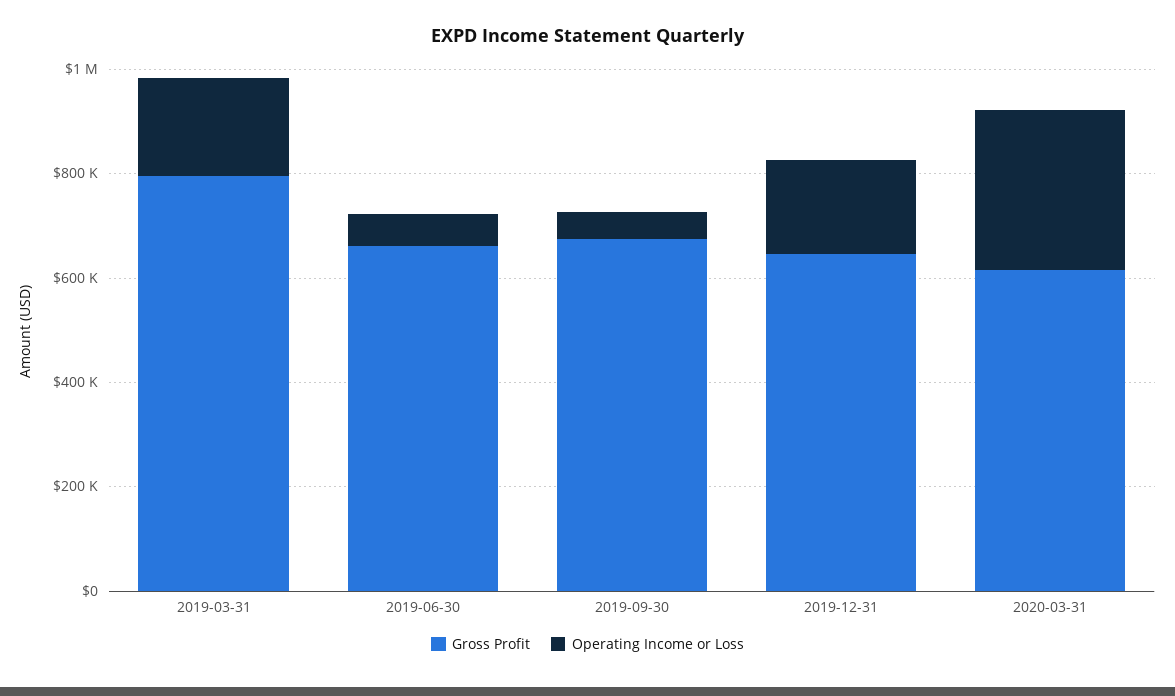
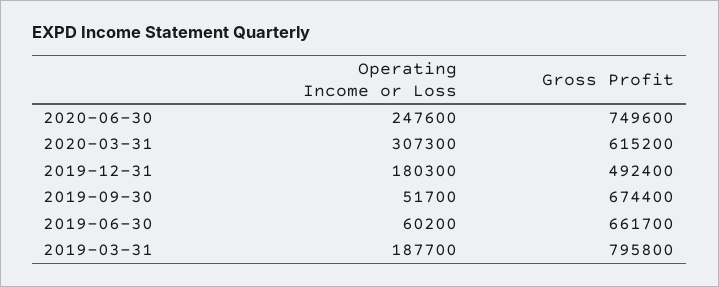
  {
    "Gross Profit": {
      "2019-03-31": 795800,
      "2019-06-30": 661700,
      "2019-09-30": 674400,
-     "2019-12-31": 650000,
+     "2019-12-31": 492400,
-     "2020-03-31": 615200
+     "2020-03-31": 615200,
+     "2020-06-30": 749600
    },
    "Operating Income or Loss": {
      "2019-03-31": 187700,
      "2019-06-30": 60200,
      "2019-09-30": 51700,
      "2019-12-31": 180300,
-     "2020-03-31": 307300
+     "2020-03-31": 307300,
+     "2020-06-30": 247600
    }
  }

